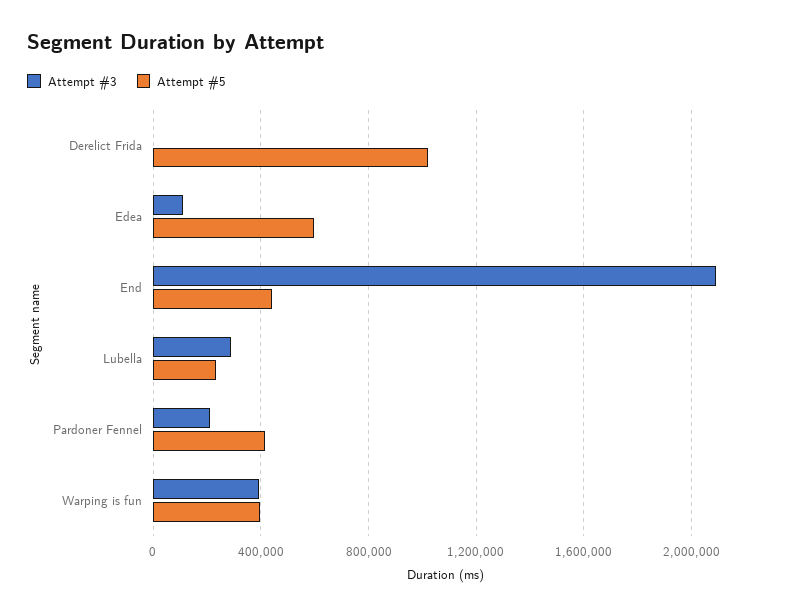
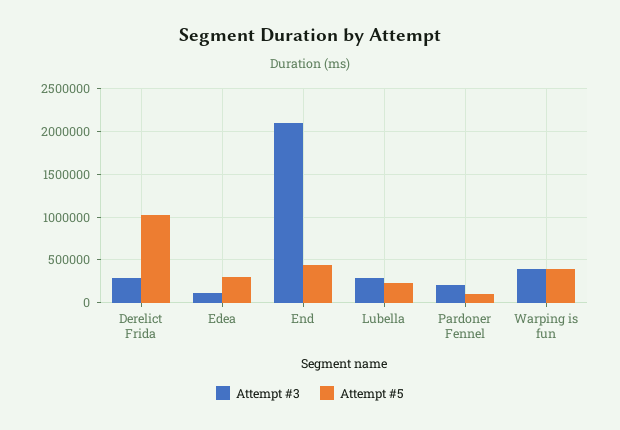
  {
    "Attempt #3": {
-     "Derelict Frida": 0,
+     "Derelict Frida": 300000,
      "Edea": 100000,
      "End": 2100000,
      "Lubella": 300000,
      "Pardoner Fennel": 200000,
      "Warping is fun": 400000
    },
    "Attempt #5": {
      "Derelict Frida": 1000000,
-     "Edea": 600000,
+     "Edea": 300000,
      "End": 450000,
      "Lubella": 250000,
-     "Pardoner Fennel": 400000,
+     "Pardoner Fennel": 100000,
      "Warping is fun": 400000
    }
  }

